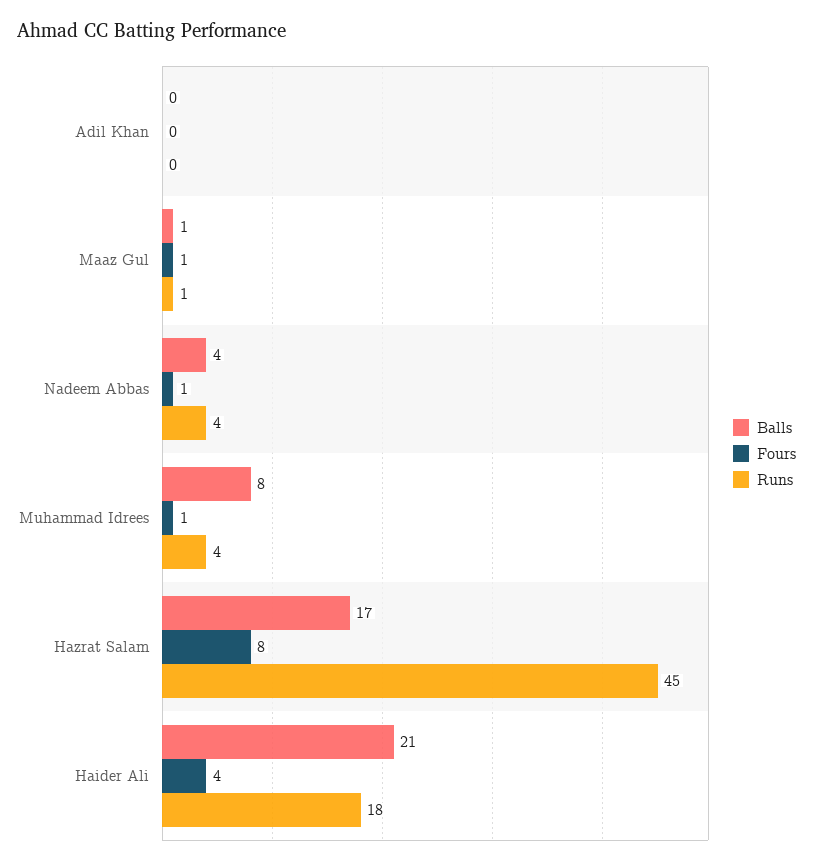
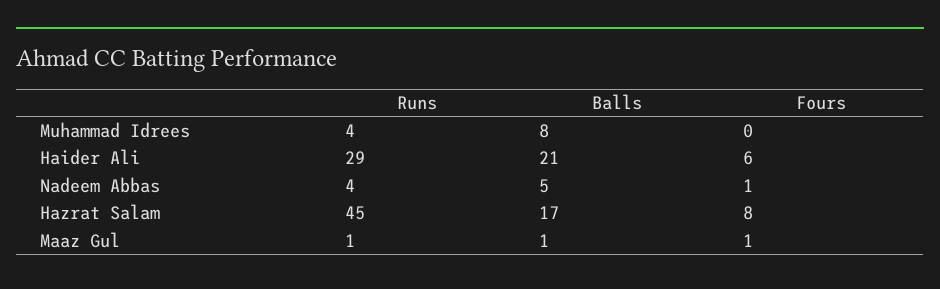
  {
    "Balls": {
-     "Adil Khan": 0,
      "Maaz Gul": 1,
-     "Nadeem Abbas": 4,
+     "Nadeem Abbas": 5,
      "Muhammad Idrees": 8,
      "Hazrat Salam": 17,
      "Haider Ali": 21
    },
    "Fours": {
-     "Adil Khan": 0,
      "Maaz Gul": 1,
      "Nadeem Abbas": 1,
-     "Muhammad Idrees": 1,
+     "Muhammad Idrees": 0,
      "Hazrat Salam": 8,
-     "Haider Ali": 4
+     "Haider Ali": 6
    },
    "Runs": {
-     "Adil Khan": 0,
      "Maaz Gul": 1,
      "Nadeem Abbas": 4,
      "Muhammad Idrees": 4,
      "Hazrat Salam": 45,
-     "Haider Ali": 18
+     "Haider Ali": 29
    }
  }

